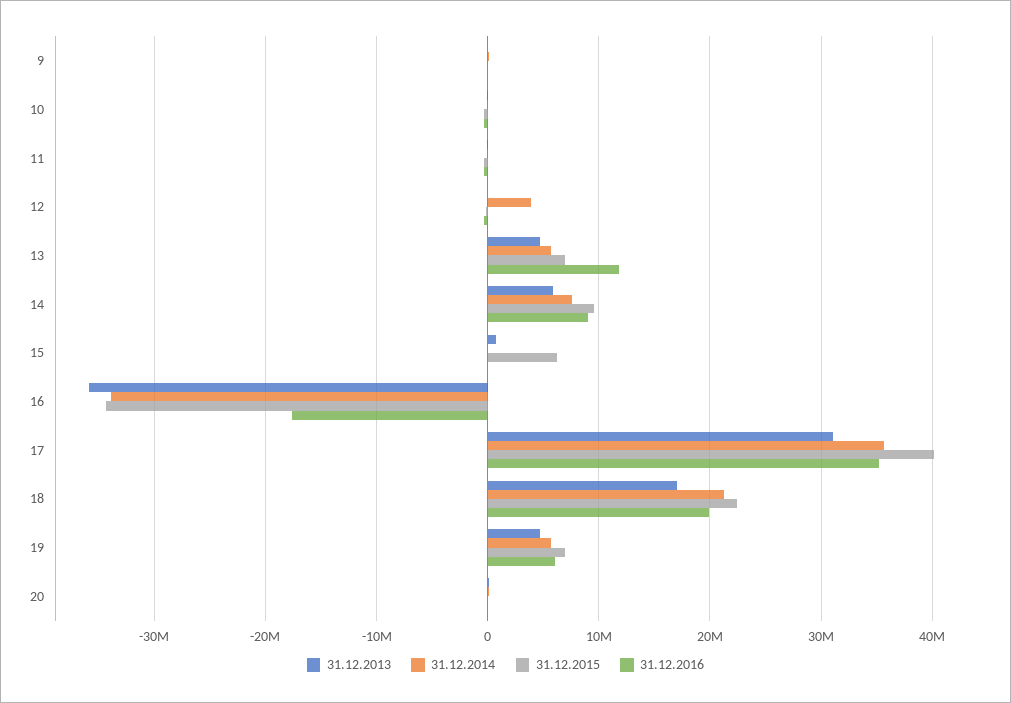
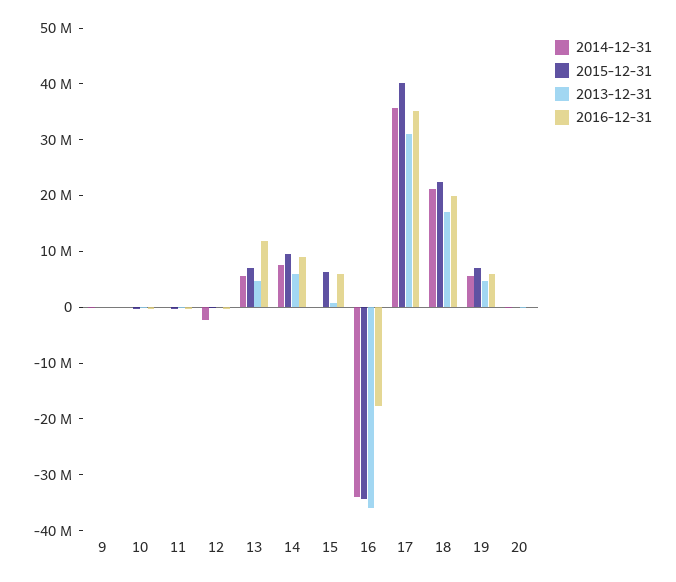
  {
    "31.12.2013": {
      "9": 0,
      "10": 0,
      "11": 0,
      "12": 0,
      "13": 5000000,
      "14": 6000000,
      "15": 1000000,
      "16": -36000000,
      "17": 31000000,
      "18": 17000000,
      "19": 5000000,
      "20": 0
    },
    "31.12.2014": {
      "9": 0,
      "10": 0,
      "11": 0,
-     "12": 4000000,
+     "12": -2000000,
      "13": 6000000,
      "14": 8000000,
      "15": 0,
      "16": -34000000,
      "17": 36000000,
      "18": 21000000,
      "19": 6000000,
      "20": 0
    },
    "31.12.2015": {
      "9": 0,
      "10": 0,
      "11": 0,
      "12": 0,
      "13": 7000000,
      "14": 10000000,
      "15": 6000000,
      "16": -34000000,
      "17": 40000000,
      "18": 22000000,
      "19": 7000000,
      "20": 0
    },
    "31.12.2016": {
      "9": 0,
      "10": 0,
      "11": 0,
      "12": 0,
      "13": 12000000,
      "14": 9000000,
-     "15": 0,
+     "15": 6000000,
      "16": -18000000,
      "17": 35000000,
      "18": 20000000,
      "19": 6000000,
      "20": 0
    }
  }

